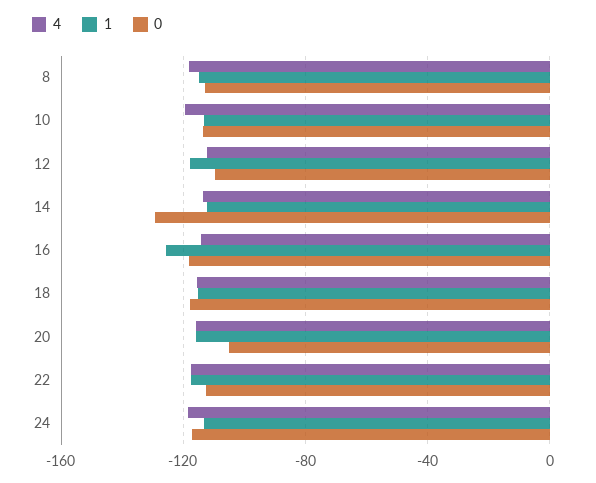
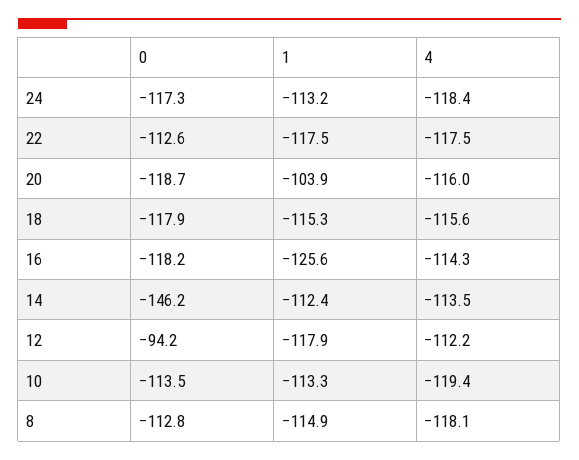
  {
    "4": {
      "8": -118.1,
      "10": -119.4,
      "12": -112.2,
      "14": -113.5,
      "16": -114.3,
      "18": -115.6,
      "20": -116,
      "22": -117.5,
      "24": -118.4
    },
    "1": {
      "8": -114.9,
      "10": -113.3,
      "12": -117.9,
      "14": -112.4,
      "16": -125.6,
      "18": -115.3,
-     "20": -115,
+     "20": -103.9,
      "22": -117.5,
      "24": -113.2
    },
    "0": {
      "8": -112.8,
      "10": -113.5,
-     "12": -110,
+     "12": -94.2,
-     "14": -130,
+     "14": -146.2,
      "16": -118.2,
      "18": -117.9,
-     "20": -105,
+     "20": -118.7,
      "22": -112.6,
      "24": -117.3
    }
  }

